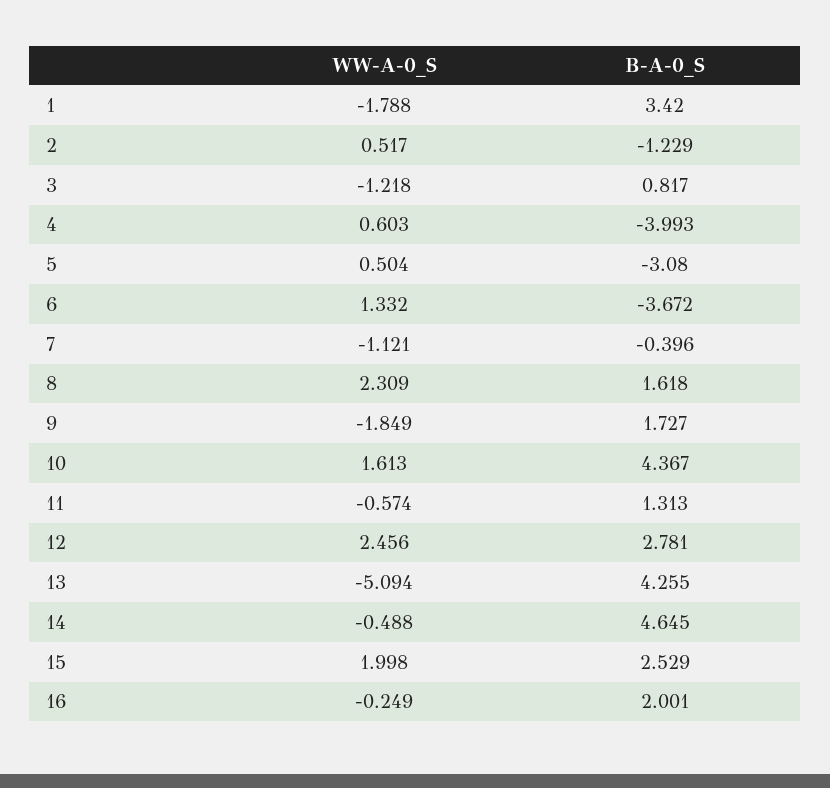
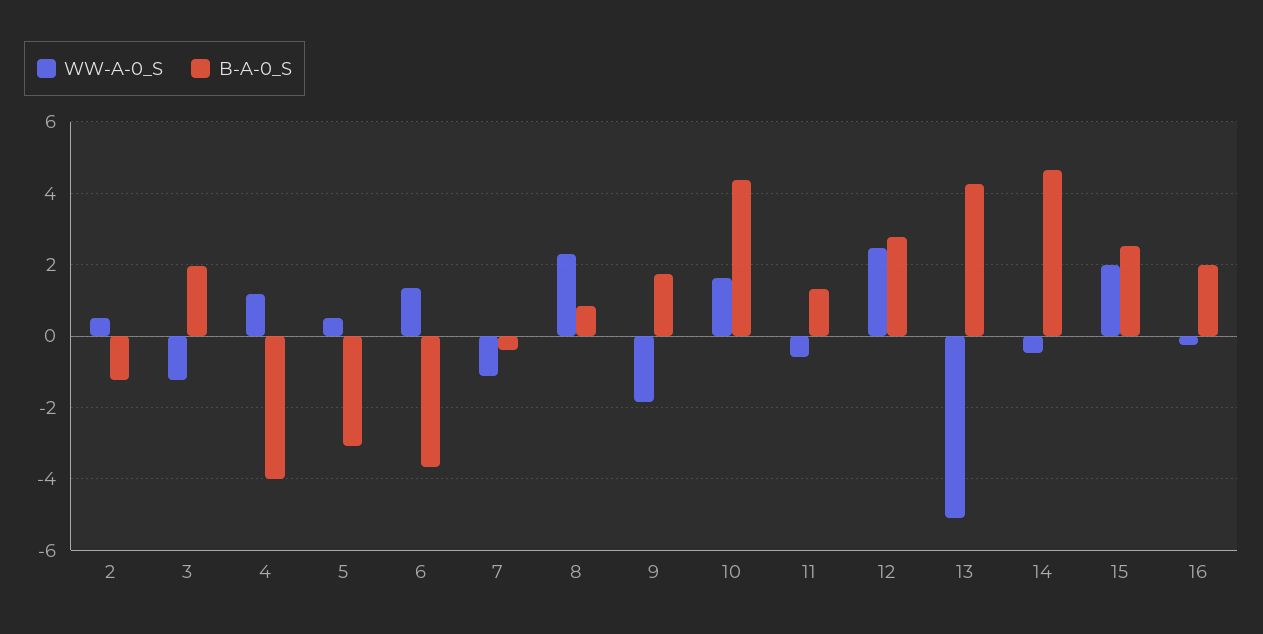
  {
    "WW-A-0_S": {
-     "1": -1.788,
      "2": 0.517,
      "3": -1.218,
-     "4": 0.603,
+     "4": 1.2,
      "5": 0.504,
      "6": 1.332,
      "7": -1.121,
      "8": 2.309,
      "9": -1.849,
      "10": 1.613,
      "11": -0.574,
      "12": 2.456,
      "13": -5.094,
      "14": -0.488,
      "15": 1.998,
      "16": -0.249
    },
    "B-A-0_S": {
-     "1": 3.42,
      "2": -1.229,
-     "3": 0.817,
+     "3": 2,
      "4": -3.993,
      "5": -3.08,
      "6": -3.672,
      "7": -0.396,
-     "8": 1.618,
+     "8": 0.8,
      "9": 1.727,
      "10": 4.367,
      "11": 1.313,
      "12": 2.781,
      "13": 4.255,
      "14": 4.645,
      "15": 2.529,
      "16": 2.001
    }
  }

